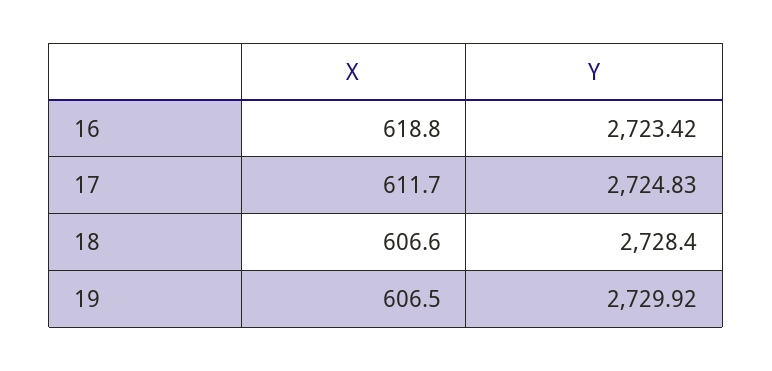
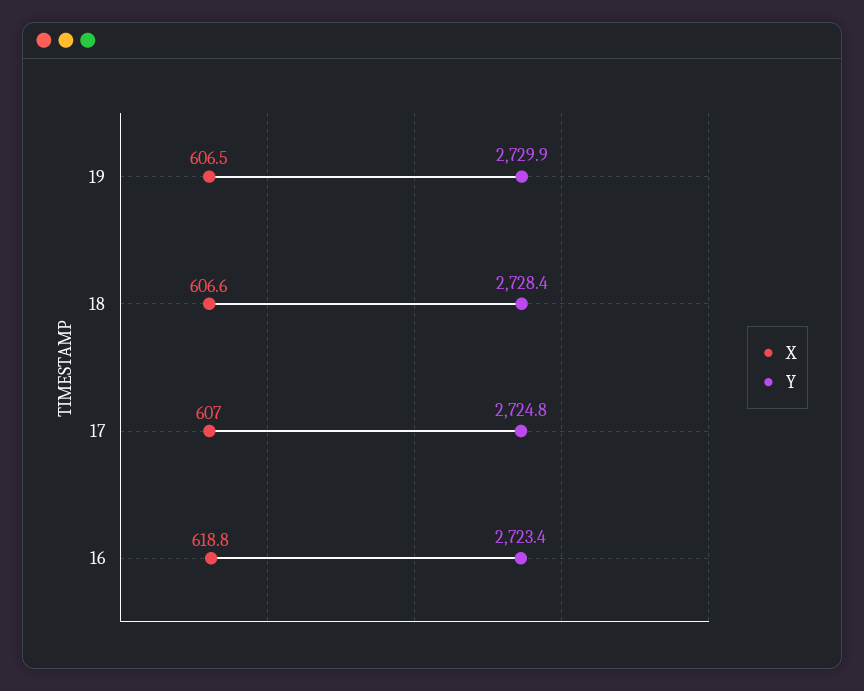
  {
    "X": {
      "16": 618.8,
-     "17": 611.7,
+     "17": 607,
      "18": 606.6,
      "19": 606.5
    },
    "Y": {
      "16": 2723.42,
      "17": 2724.83,
      "18": 2728.4,
      "19": 2729.92
    }
  }

